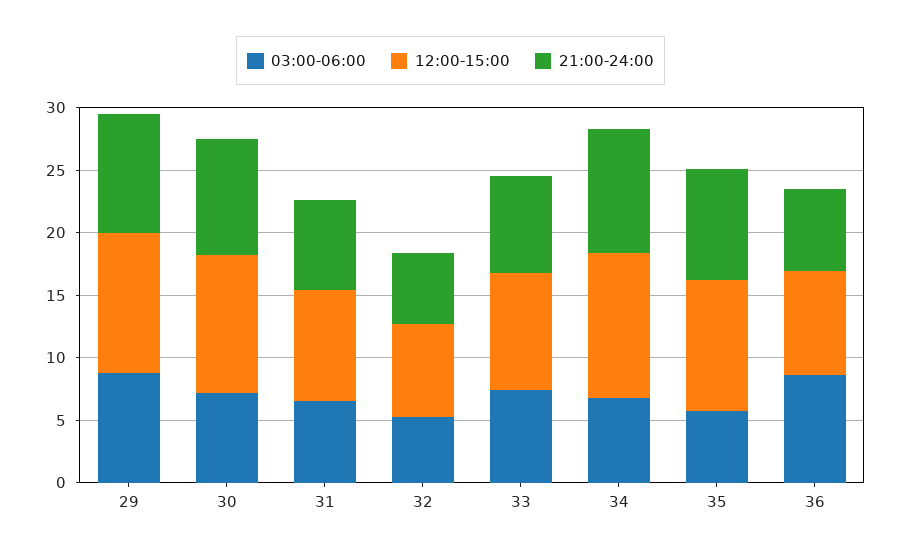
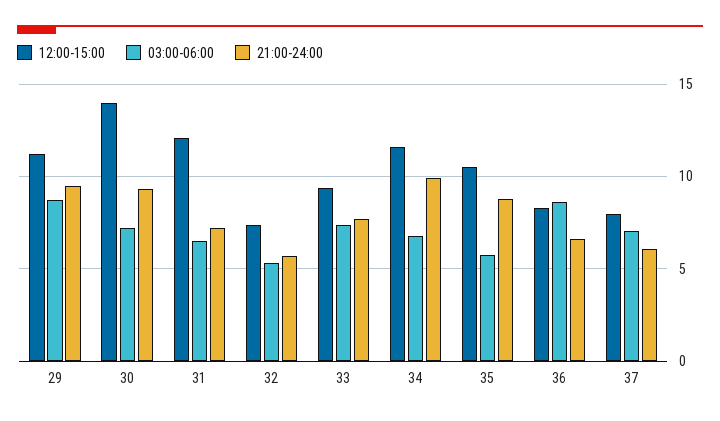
  {
    "03:00-06:00": {
      "29": 9,
      "30": 7,
      "31": 6.5,
      "32": 5.5,
      "33": 7.5,
      "34": 7,
      "35": 6,
-     "36": 8.5
+     "36": 8.5,
+     "37": 7
    },
    "12:00-15:00": {
      "29": 11,
-     "30": 11,
+     "30": 14,
-     "31": 9,
+     "31": 12,
      "32": 7.5,
      "33": 9.5,
      "34": 11.5,
      "35": 10.5,
-     "36": 8.5
+     "36": 8.5,
+     "37": 8
    },
    "21:00-24:00": {
      "29": 9.5,
      "30": 9.5,
      "31": 7,
      "32": 5.5,
      "33": 7.5,
      "34": 10,
      "35": 9,
-     "36": 6.5
+     "36": 6.5,
+     "37": 6
    }
  }

